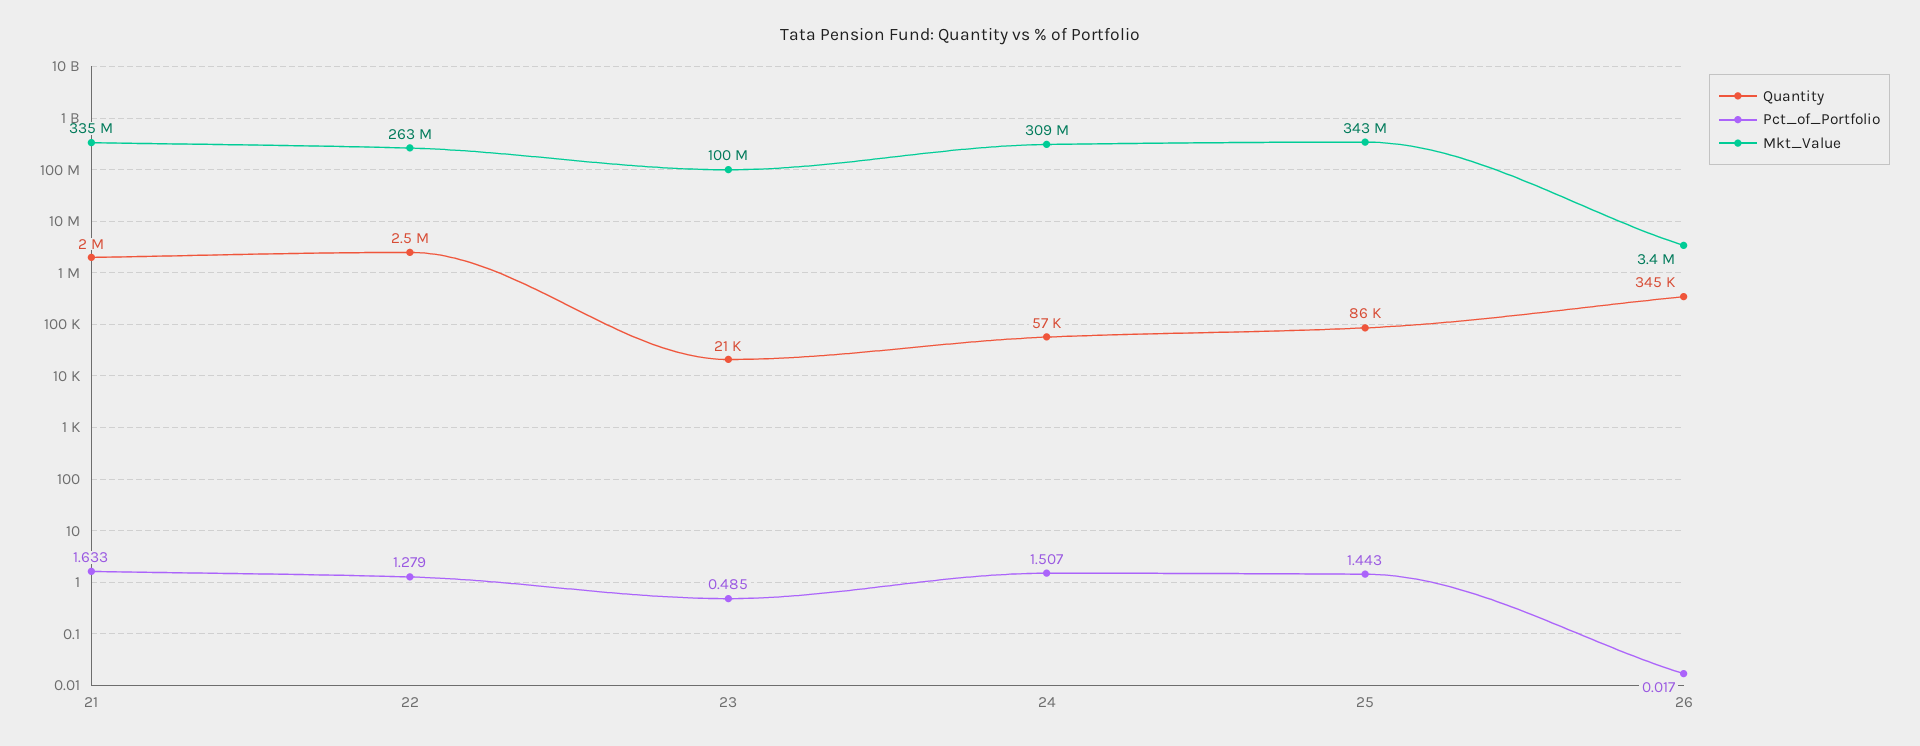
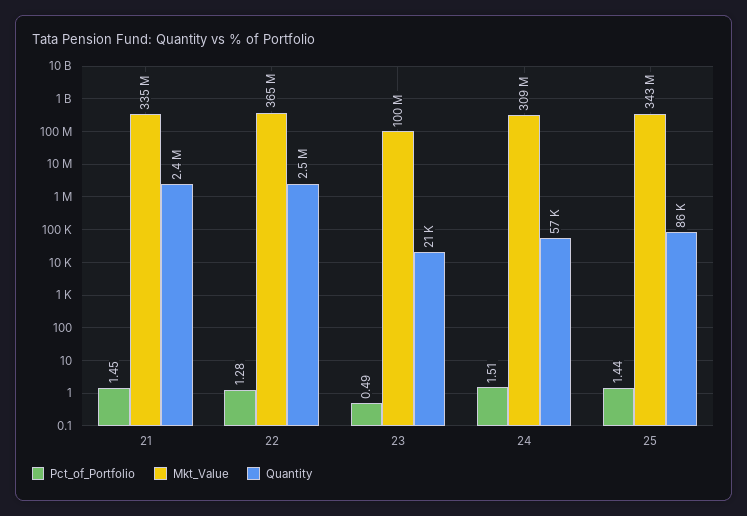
  {
    "Quantity": {
-     "21": 2000000,
+     "21": 2400000,
      "22": 2500000,
      "23": 21000,
      "24": 57000,
-     "25": 86000,
+     "25": 86000
-     "26": 345000
    },
    "Pct_of_Portfolio": {
-     "21": 1.633,
+     "21": 1.45,
      "22": 1.279,
      "23": 0.485,
      "24": 1.507,
-     "25": 1.443,
+     "25": 1.443
-     "26": 0.017
    },
    "Mkt_Value": {
      "21": 335000000,
-     "22": 263000000,
+     "22": 365000000,
      "23": 100000000,
      "24": 309000000,
-     "25": 343000000,
+     "25": 343000000
-     "26": 3400000
    }
  }

